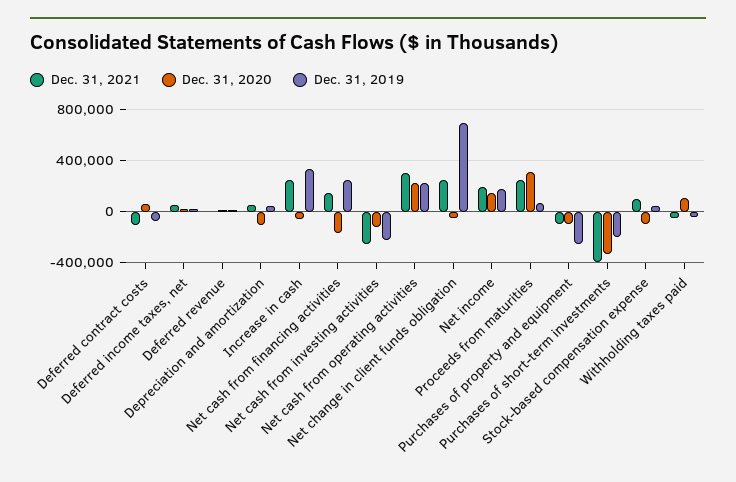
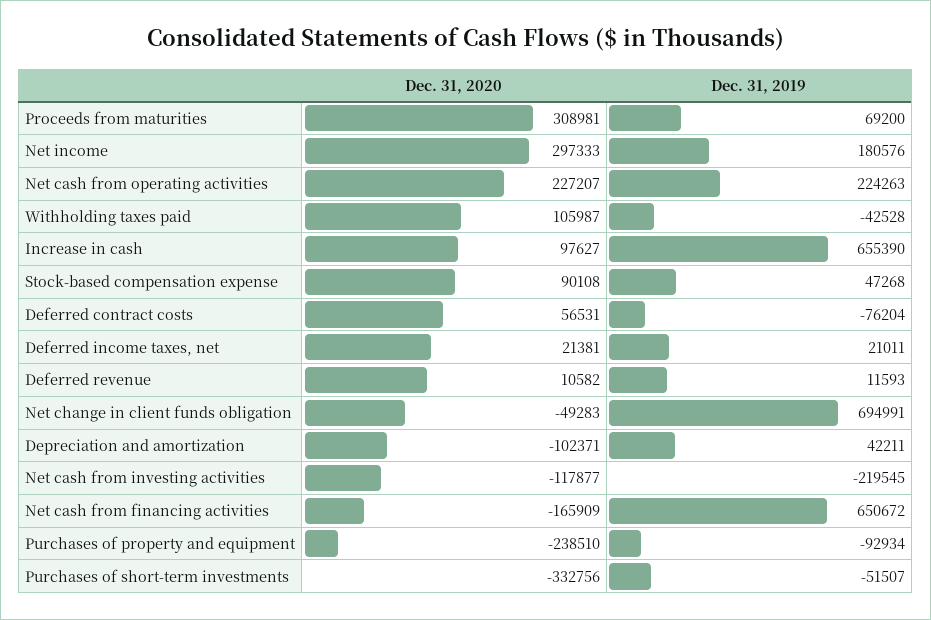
  {
-   "Dec. 31, 2021": {
-     "Deferred contract costs": -100000,
-     "Deferred income taxes, net": 50000,
-     "Deferred revenue": 0,
-     "Depreciation and amortization": 50000,
-     "Increase in cash": 250000,
-     "Net cash from financing activities": 150000,
-     "Net cash from investing activities": -250000,
-     "Net cash from operating activities": 300000,
-     "Net change in client funds obligation": 250000,
-     "Net income": 200000,
-     "Proceeds from maturities": 250000,
-     "Purchases of property and equipment": -100000,
-     "Purchases of short-term investments": -400000,
-     "Stock-based compensation expense": 100000,
-     "Withholding taxes paid": -50000
-   },
    "Dec. 31, 2020": {
      "Deferred contract costs": 56531,
      "Deferred income taxes, net": 21381,
      "Deferred revenue": 10582,
      "Depreciation and amortization": -102371,
-     "Increase in cash": -50000,
+     "Increase in cash": 97627,
      "Net cash from financing activities": -165909,
      "Net cash from investing activities": -117877,
      "Net cash from operating activities": 227207,
      "Net change in client funds obligation": -49283,
-     "Net income": 150000,
+     "Net income": 297333,
      "Proceeds from maturities": 308981,
-     "Purchases of property and equipment": -100000,
+     "Purchases of property and equipment": -238510,
      "Purchases of short-term investments": -332756,
-     "Stock-based compensation expense": -100000,
+     "Stock-based compensation expense": 90108,
      "Withholding taxes paid": 105987
    },
    "Dec. 31, 2019": {
      "Deferred contract costs": -76204,
      "Deferred income taxes, net": 21011,
      "Deferred revenue": 11593,
      "Depreciation and amortization": 42211,
-     "Increase in cash": 350000,
+     "Increase in cash": 655390,
-     "Net cash from financing activities": 250000,
+     "Net cash from financing activities": 650672,
      "Net cash from investing activities": -219545,
      "Net cash from operating activities": 224263,
      "Net change in client funds obligation": 694991,
      "Net income": 180576,
      "Proceeds from maturities": 69200,
-     "Purchases of property and equipment": -250000,
+     "Purchases of property and equipment": -92934,
-     "Purchases of short-term investments": -200000,
+     "Purchases of short-term investments": -51507,
      "Stock-based compensation expense": 47268,
      "Withholding taxes paid": -42528
    }
  }

